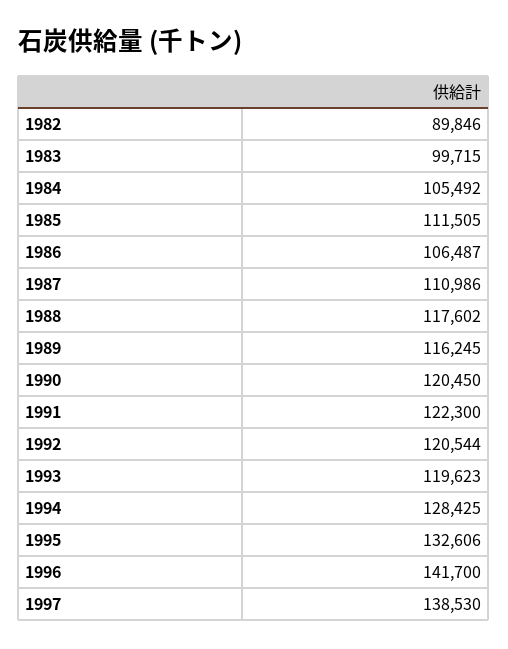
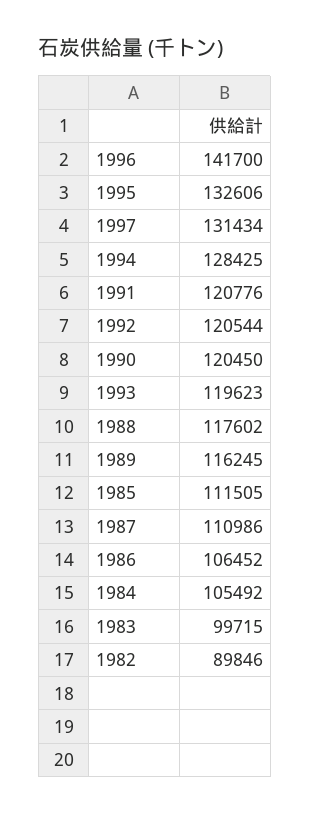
  {
    "1982": 89846,
    "1983": 99715,
    "1984": 105492,
    "1985": 111505,
-   "1986": 106487,
+   "1986": 106452,
    "1987": 110986,
    "1988": 117602,
    "1989": 116245,
    "1990": 120450,
-   "1991": 122300,
+   "1991": 120776,
    "1992": 120544,
    "1993": 119623,
    "1994": 128425,
    "1995": 132606,
    "1996": 141700,
-   "1997": 138530
+   "1997": 131434
  }

